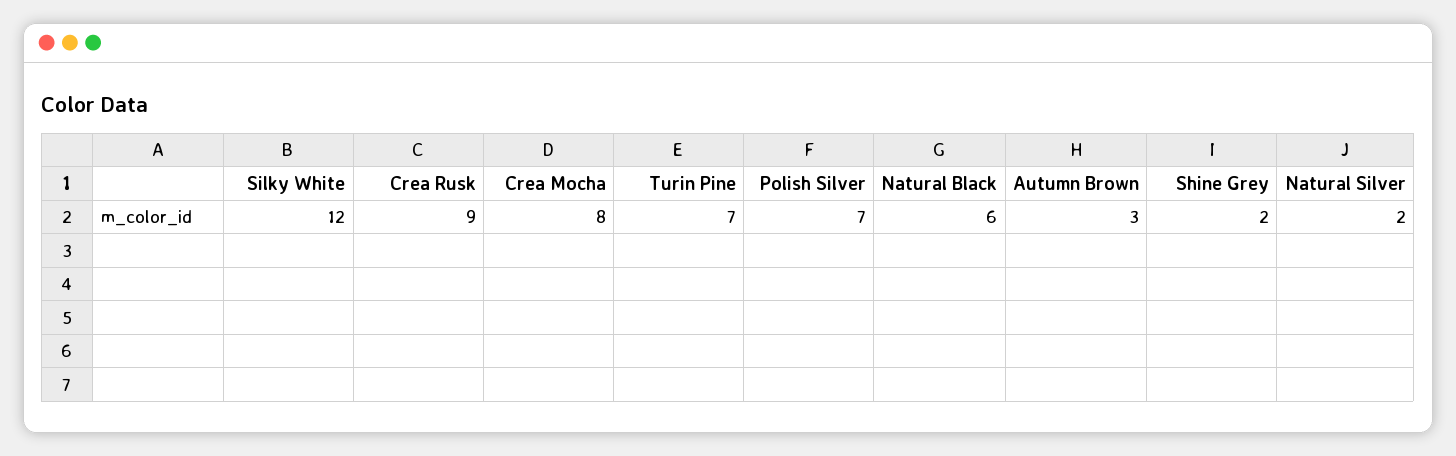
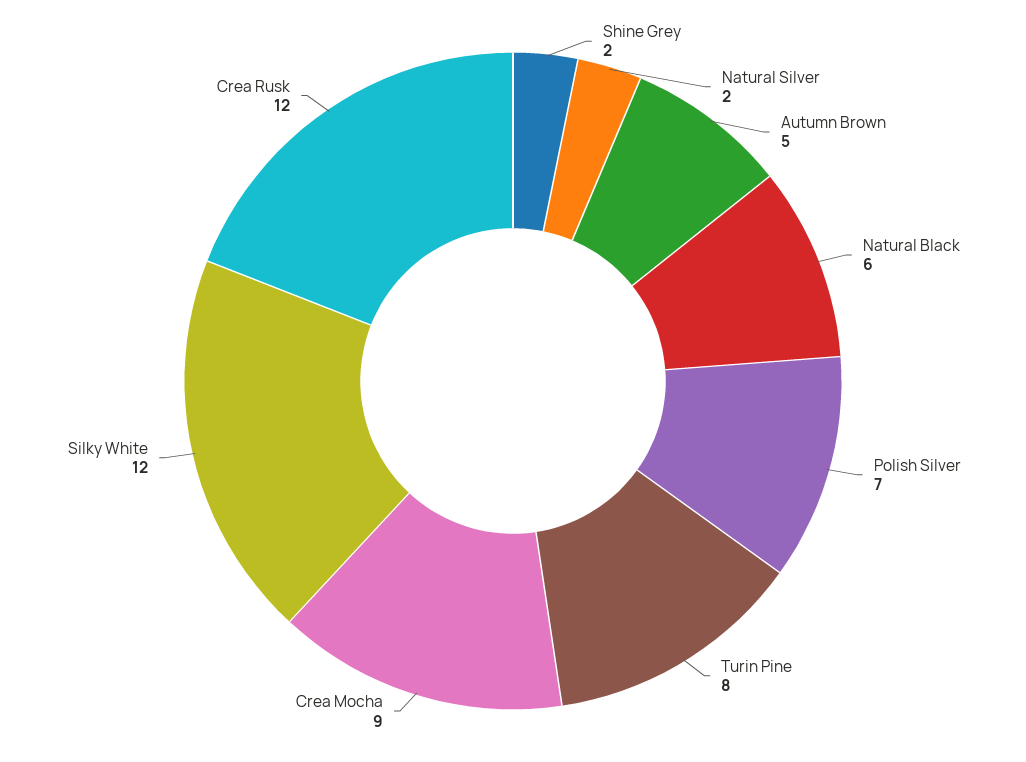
  {
    "Silky White": 12,
-   "Crea Rusk": 9,
+   "Crea Rusk": 12,
-   "Crea Mocha": 8,
+   "Crea Mocha": 9,
-   "Turin Pine": 7,
+   "Turin Pine": 8,
    "Polish Silver": 7,
    "Natural Black": 6,
-   "Autumn Brown": 3,
+   "Autumn Brown": 5,
    "Shine Grey": 2,
    "Natural Silver": 2
  }

